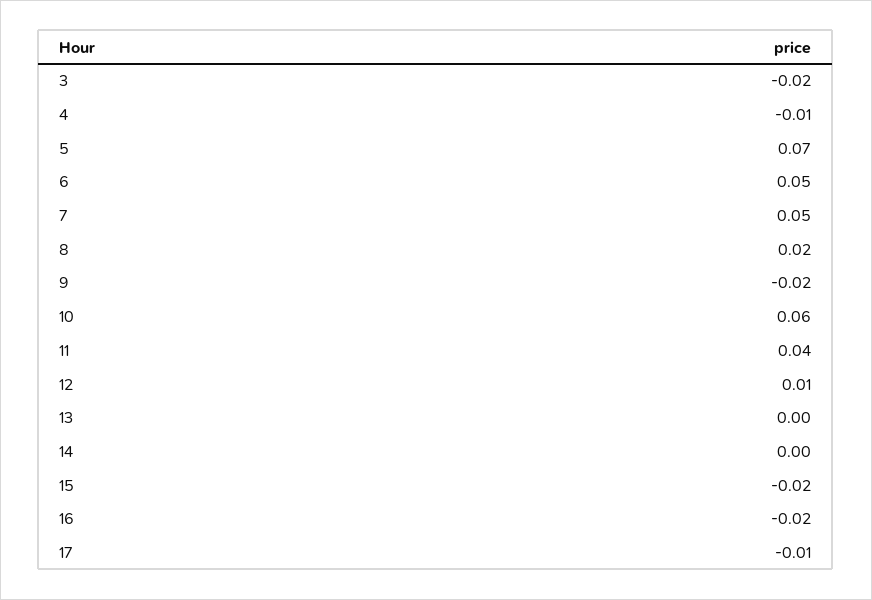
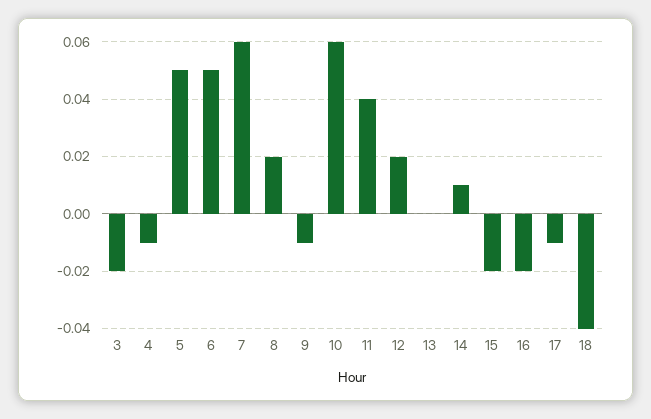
  {
    "3": -0.02,
    "4": -0.01,
-   "5": 0.07,
+   "5": 0.05,
    "6": 0.05,
-   "7": 0.05,
+   "7": 0.06,
    "8": 0.02,
-   "9": -0.02,
+   "9": -0.01,
    "10": 0.06,
    "11": 0.04,
-   "12": 0.01,
+   "12": 0.02,
    "13": 0,
-   "14": 0,
+   "14": 0.01,
    "15": -0.02,
    "16": -0.02,
-   "17": -0.01
+   "17": -0.01,
+   "18": -0.04
  }

